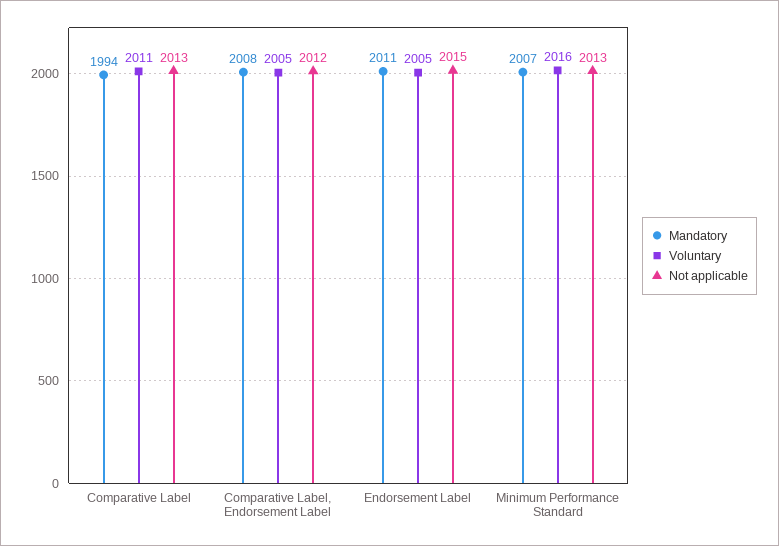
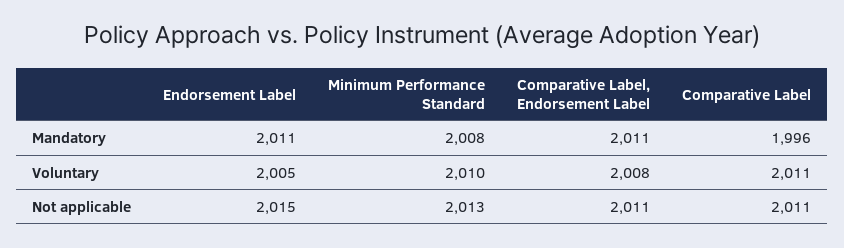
  {
    "Mandatory": {
-     "Comparative Label": 1994,
+     "Comparative Label": 1996,
-     "Comparative Label, Endorsement Label": 2008,
+     "Comparative Label, Endorsement Label": 2011,
      "Endorsement Label": 2011,
-     "Minimum Performance Standard": 2007
+     "Minimum Performance Standard": 2008
    },
    "Voluntary": {
      "Comparative Label": 2011,
-     "Comparative Label, Endorsement Label": 2005,
+     "Comparative Label, Endorsement Label": 2008,
      "Endorsement Label": 2005,
-     "Minimum Performance Standard": 2016
+     "Minimum Performance Standard": 2010
    },
    "Not applicable": {
-     "Comparative Label": 2013,
+     "Comparative Label": 2011,
-     "Comparative Label, Endorsement Label": 2012,
+     "Comparative Label, Endorsement Label": 2011,
      "Endorsement Label": 2015,
      "Minimum Performance Standard": 2013
    }
  }

